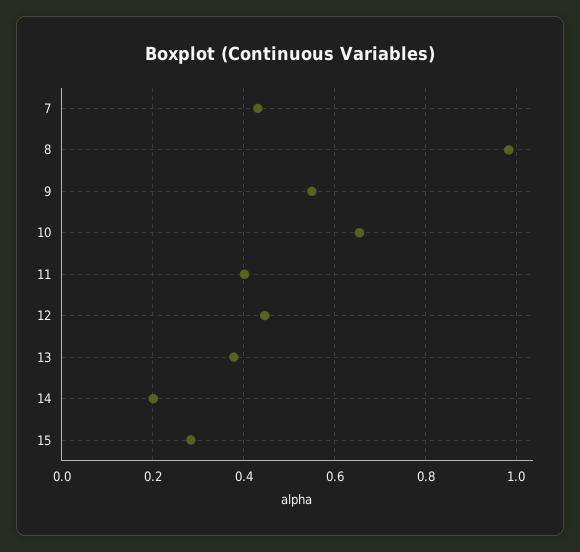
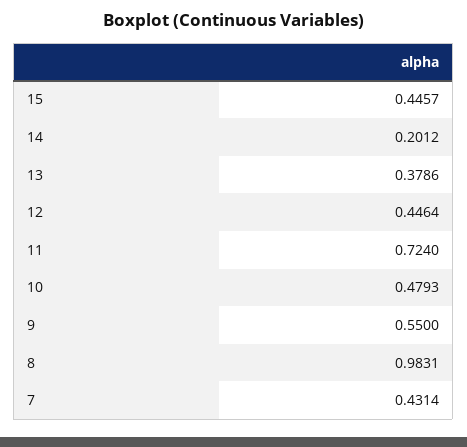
  {
    "7": 0.4314,
    "8": 0.9831,
    "9": 0.55,
-   "10": 0.66,
+   "10": 0.4793,
-   "11": 0.4,
+   "11": 0.724,
    "12": 0.4464,
    "13": 0.3786,
    "14": 0.2012,
-   "15": 0.28
+   "15": 0.4457
  }

